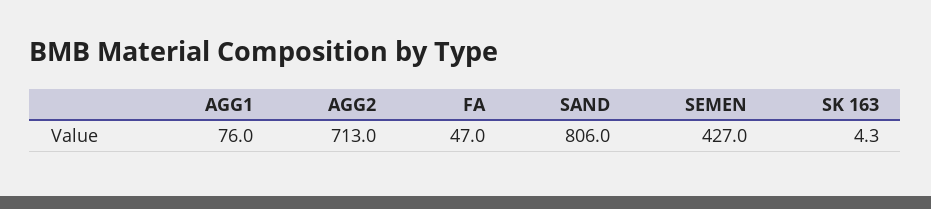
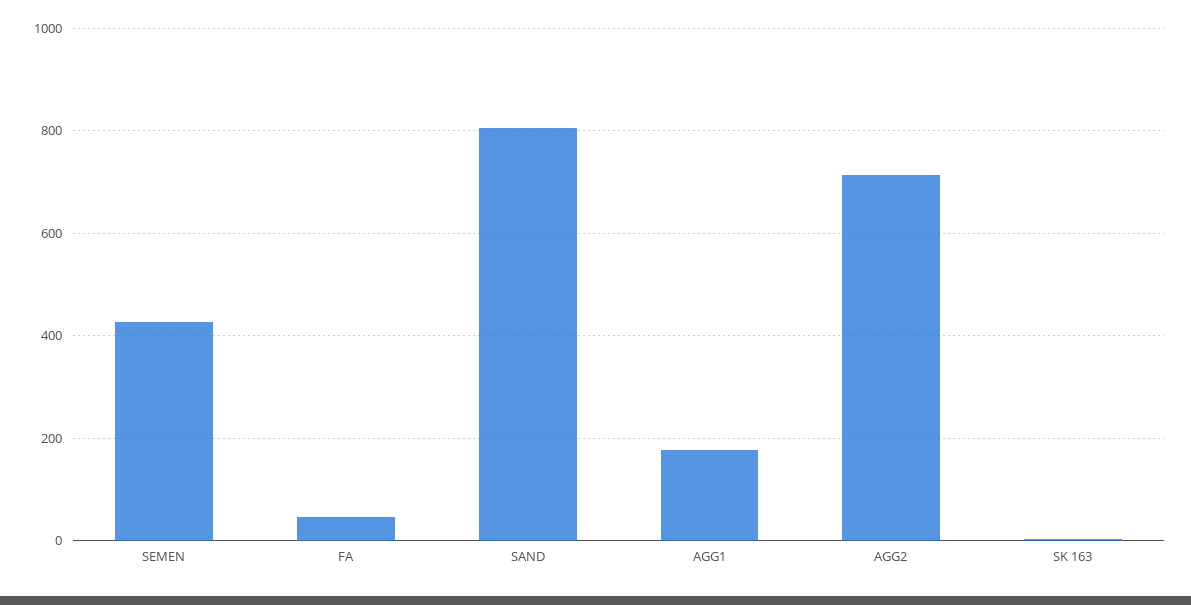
  {
-   "AGG1": 76,
+   "AGG1": 180,
    "AGG2": 713,
    "FA": 47,
    "SAND": 806,
    "SEMEN": 427,
    "SK 163": 4.3
  }

